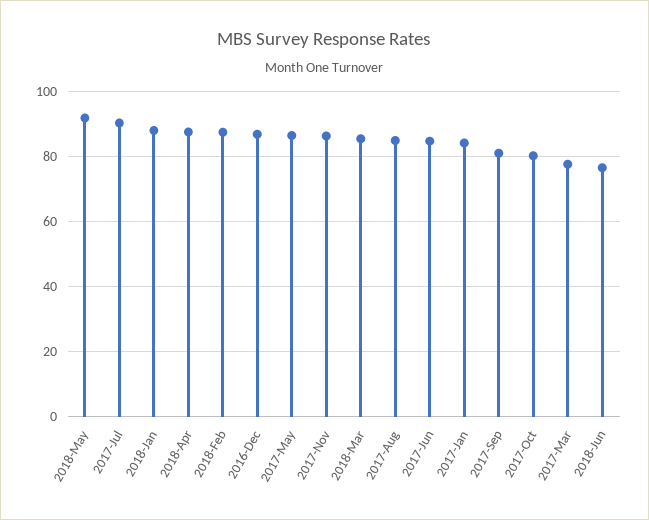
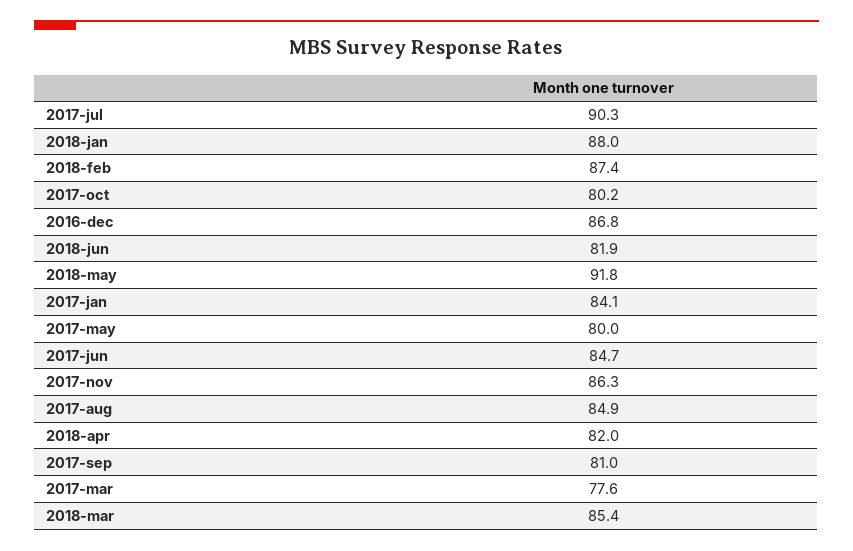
  {
    "2018-May": 91.8,
    "2017-Jul": 90.3,
    "2018-Jan": 88,
-   "2018-Apr": 88,
+   "2018-Apr": 82,
    "2018-Feb": 87.4,
    "2016-Dec": 86.8,
-   "2017-May": 86,
+   "2017-May": 80,
    "2017-Nov": 86.3,
    "2018-Mar": 85.4,
    "2017-Aug": 84.9,
    "2017-Jun": 84.7,
    "2017-Jan": 84.1,
    "2017-Sep": 81,
    "2017-Oct": 80.2,
    "2017-Mar": 77.6,
-   "2018-Jun": 76
+   "2018-Jun": 81.9
  }

